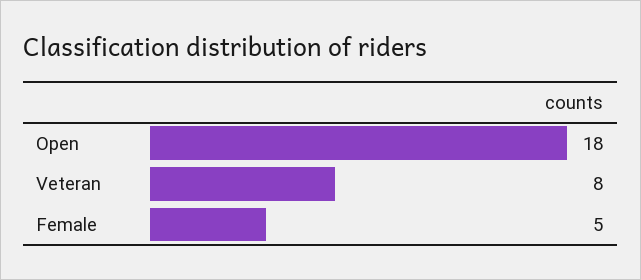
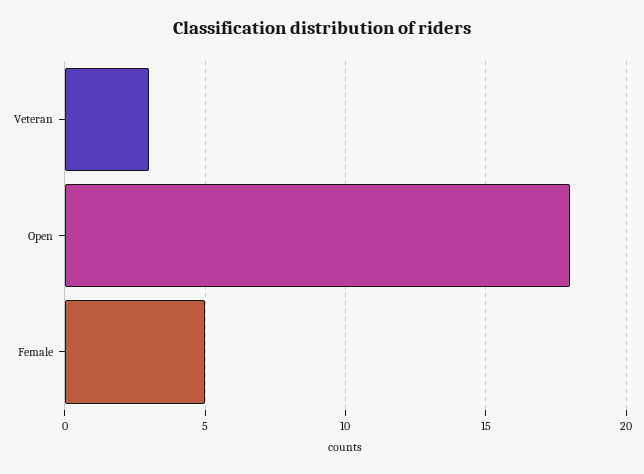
  {
    "Open": 18,
-   "Veteran": 8,
+   "Veteran": 3,
    "Female": 5
  }

